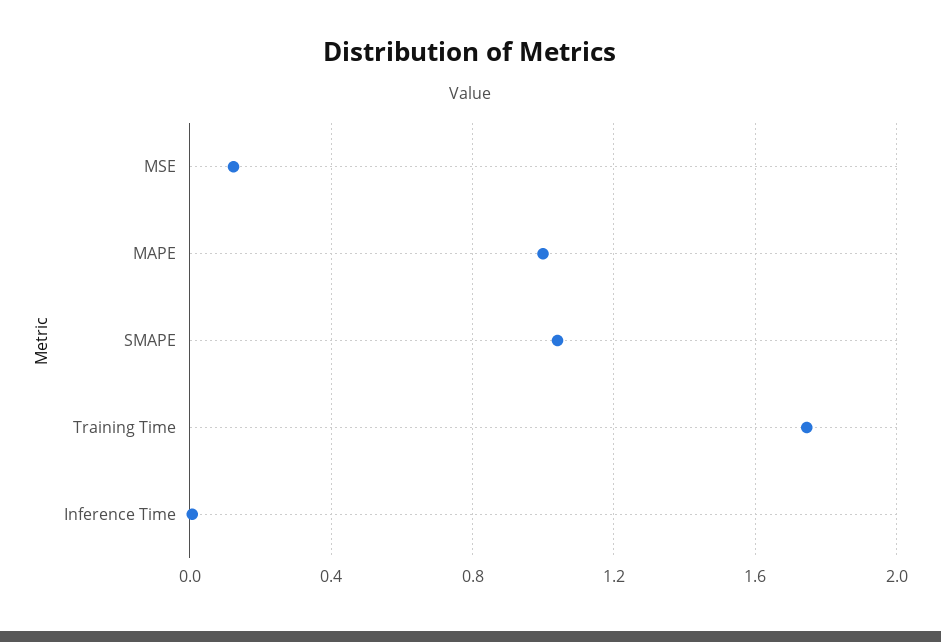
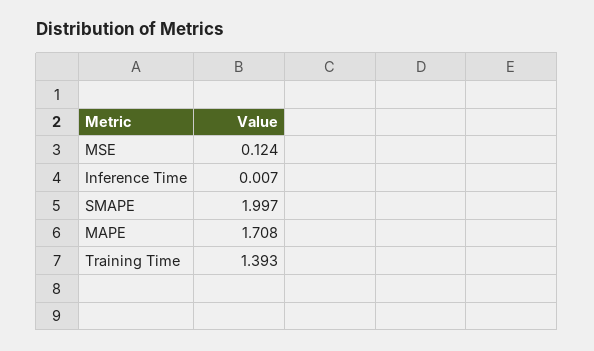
  {
    "MSE": 0.124,
-   "MAPE": 1,
+   "MAPE": 1.708,
-   "SMAPE": 1.05,
+   "SMAPE": 1.997,
-   "Training Time": 1.75,
+   "Training Time": 1.393,
    "Inference Time": 0.007
  }

